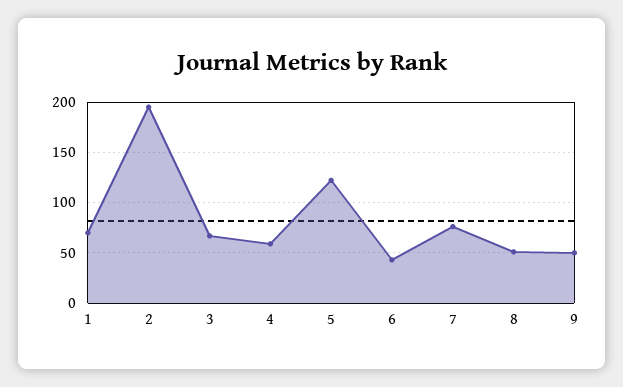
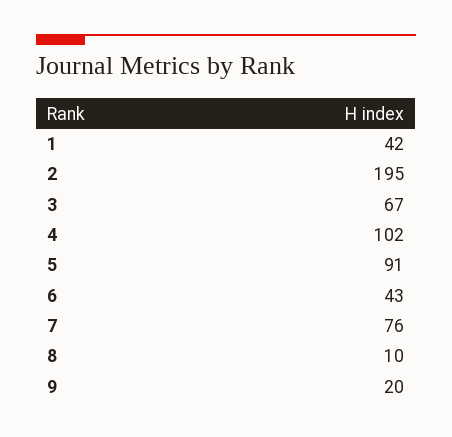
  {
-   "1": 70,
+   "1": 42,
    "2": 195,
    "3": 67,
-   "4": 60,
+   "4": 102,
-   "5": 120,
+   "5": 91,
    "6": 43,
    "7": 76,
-   "8": 50,
+   "8": 10,
-   "9": 50
+   "9": 20
  }

